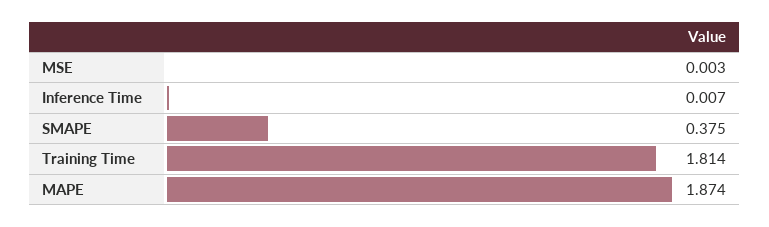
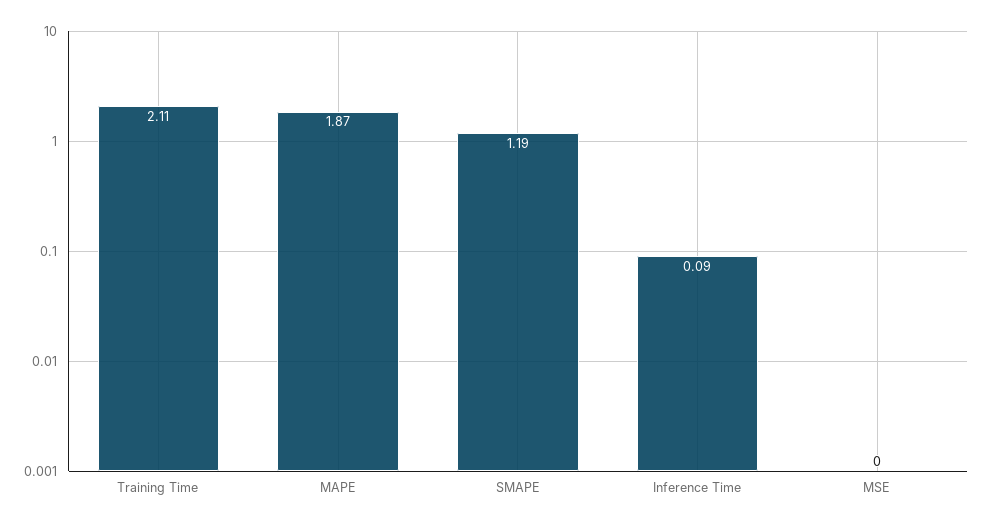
  {
    "MSE": 0.003,
-   "Inference Time": 0.007,
+   "Inference Time": 0.09,
-   "SMAPE": 0.375,
+   "SMAPE": 1.19,
-   "Training Time": 1.814,
+   "Training Time": 2.11,
    "MAPE": 1.874
  }

